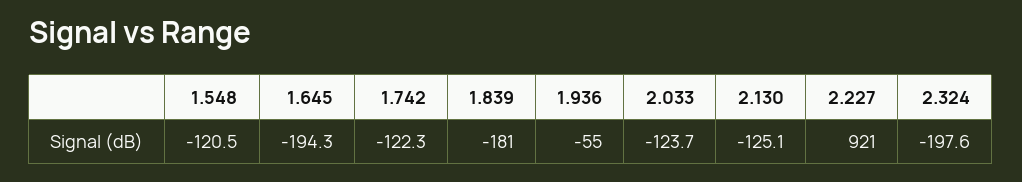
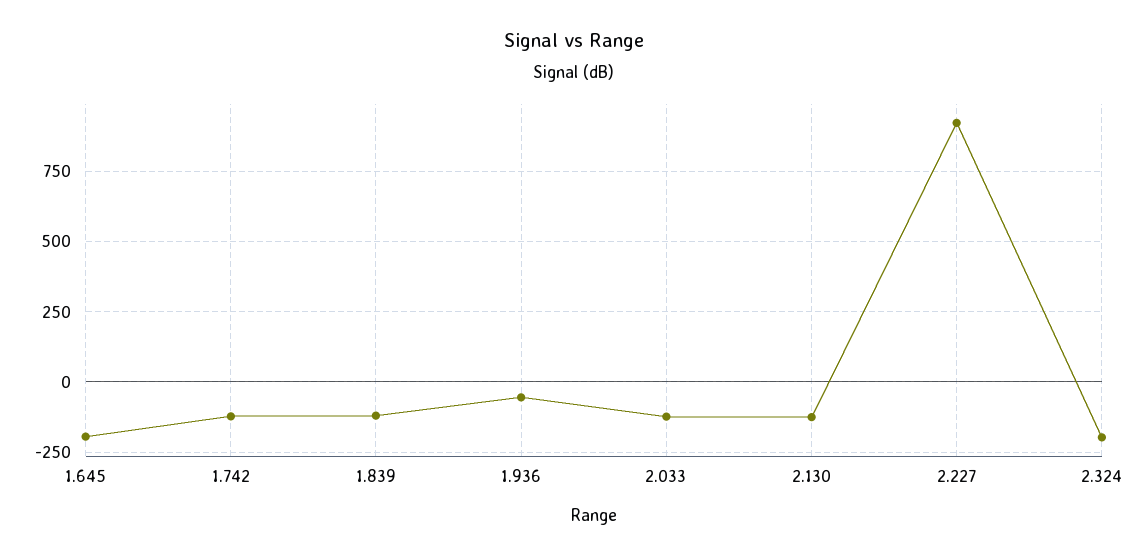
  {
-   "1.548": -120.5,
    "1.645": -194.3,
    "1.742": -122.3,
-   "1.839": -181,
+   "1.839": -125,
    "1.936": -55,
    "2.033": -123.7,
    "2.130": -125.1,
    "2.227": 921,
    "2.324": -197.6
  }

